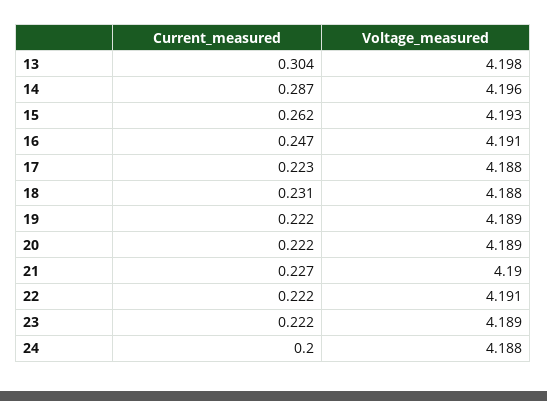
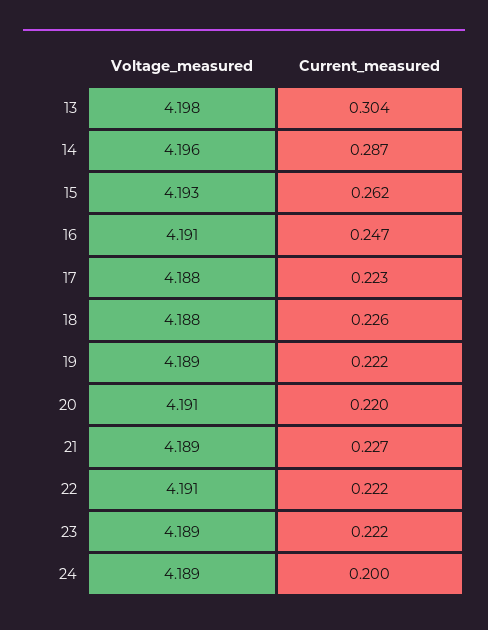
  {
    "Current_measured": {
      "13": 0.304,
      "14": 0.287,
      "15": 0.262,
      "16": 0.247,
      "17": 0.223,
-     "18": 0.231,
+     "18": 0.226,
      "19": 0.222,
-     "20": 0.222,
+     "20": 0.22,
      "21": 0.227,
      "22": 0.222,
      "23": 0.222,
      "24": 0.2
    },
    "Voltage_measured": {
      "13": 4.198,
      "14": 4.196,
      "15": 4.193,
      "16": 4.191,
      "17": 4.188,
      "18": 4.188,
      "19": 4.189,
-     "20": 4.189,
+     "20": 4.191,
-     "21": 4.19,
+     "21": 4.189,
      "22": 4.191,
      "23": 4.189,
-     "24": 4.188
+     "24": 4.189
    }
  }

